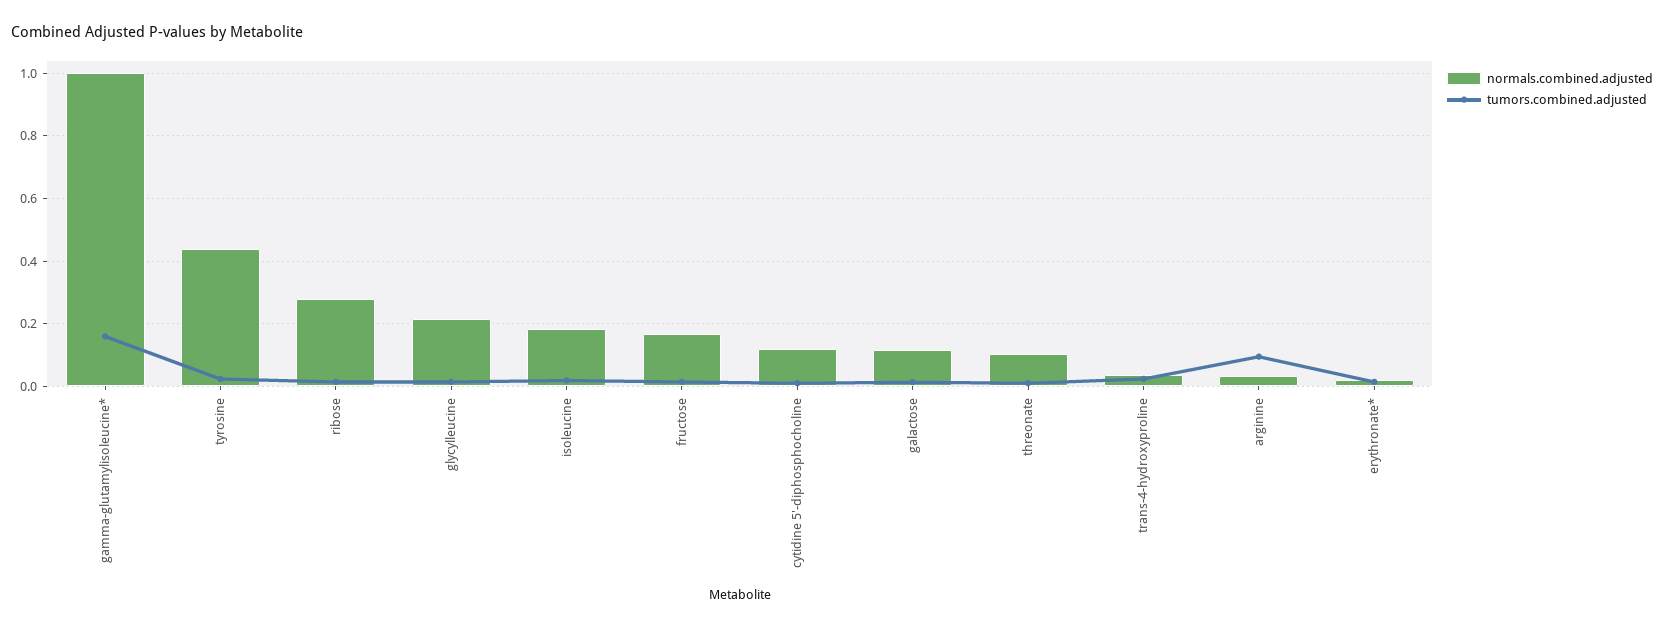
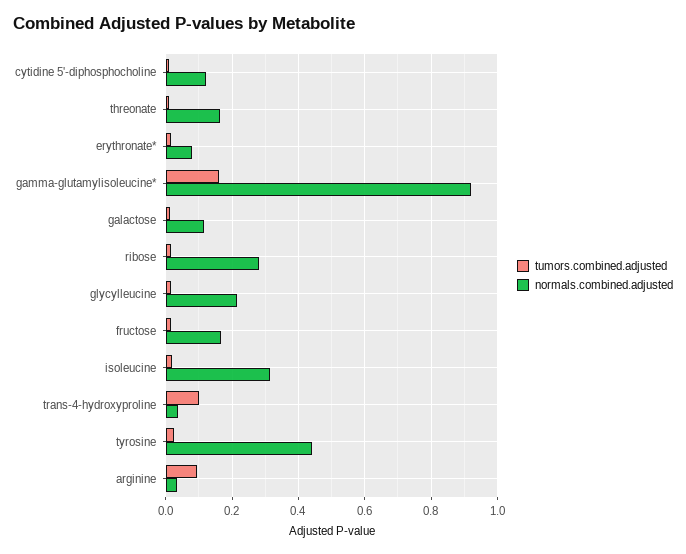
  {
    "normals.combined.adjusted": {
-     "gamma-glutamylisoleucine*": 1,
+     "gamma-glutamylisoleucine*": 0.92,
      "tyrosine": 0.44,
      "ribose": 0.28,
      "glycylleucine": 0.22,
-     "isoleucine": 0.18,
+     "isoleucine": 0.32,
      "fructose": 0.16,
      "cytidine 5'-diphosphocholine": 0.12,
      "galactose": 0.12,
-     "threonate": 0.1,
+     "threonate": 0.16,
      "trans-4-hydroxyproline": 0.04,
      "arginine": 0.04,
-     "erythronate*": 0.02
+     "erythronate*": 0.08
    },
    "tumors.combined.adjusted": {
      "gamma-glutamylisoleucine*": 0.16,
      "tyrosine": 0.02,
      "ribose": 0.02,
      "glycylleucine": 0.02,
      "isoleucine": 0.02,
      "fructose": 0.02,
      "cytidine 5'-diphosphocholine": 0.02,
      "galactose": 0.02,
      "threonate": 0.02,
-     "trans-4-hydroxyproline": 0.02,
+     "trans-4-hydroxyproline": 0.1,
      "arginine": 0.1,
      "erythronate*": 0.02
    }
  }

